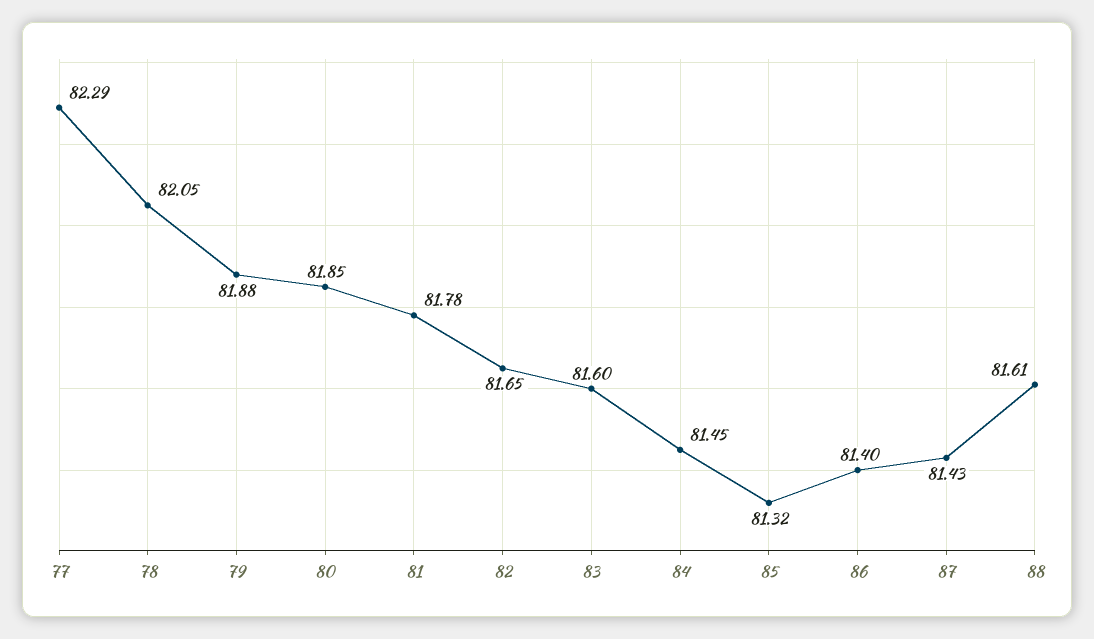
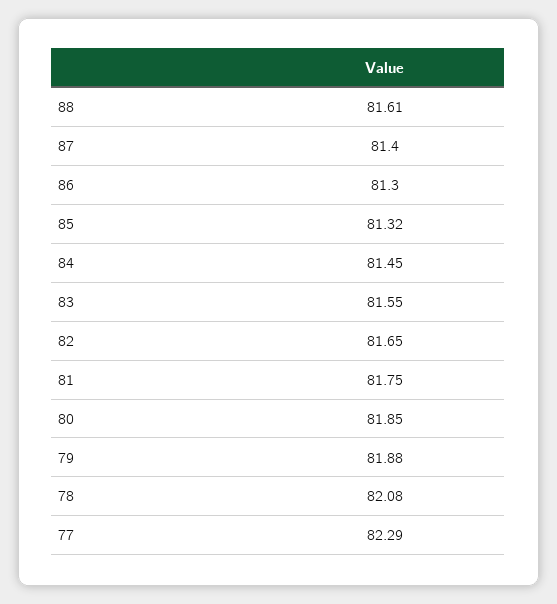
  {
    "77": 82.29,
-   "78": 82.05,
+   "78": 82.08,
    "79": 81.88,
    "80": 81.85,
-   "81": 81.78,
+   "81": 81.75,
    "82": 81.65,
-   "83": 81.6,
+   "83": 81.55,
    "84": 81.45,
    "85": 81.32,
-   "86": 81.4,
+   "86": 81.3,
-   "87": 81.43,
+   "87": 81.4,
    "88": 81.61
  }

